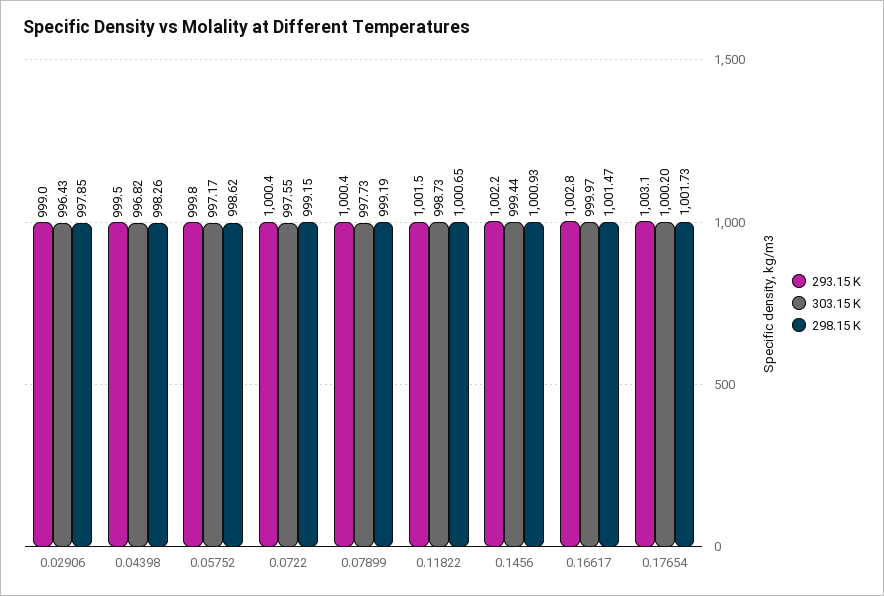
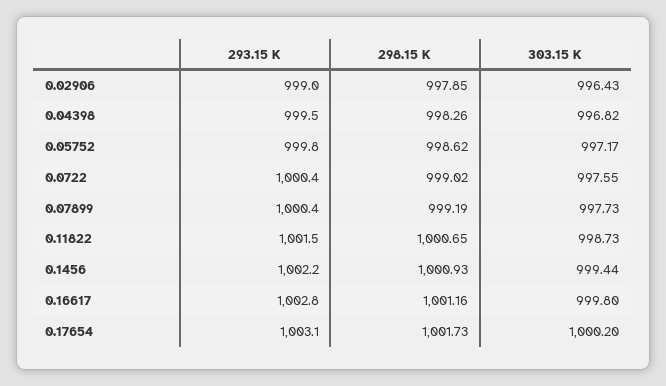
  {
    "293.15 K": {
      "0.02906": 999,
      "0.04398": 999.5,
      "0.05752": 999.8,
      "0.0722": 1000.4,
      "0.07899": 1000.4,
      "0.11822": 1001.5,
      "0.1456": 1002.2,
      "0.16617": 1002.8,
      "0.17654": 1003.1
    },
    "303.15 K": {
      "0.02906": 996.43,
      "0.04398": 996.82,
      "0.05752": 997.17,
      "0.0722": 997.55,
      "0.07899": 997.73,
      "0.11822": 998.73,
      "0.1456": 999.44,
-     "0.16617": 999.97,
+     "0.16617": 999.8,
      "0.17654": 1000.2
    },
    "298.15 K": {
      "0.02906": 997.85,
      "0.04398": 998.26,
      "0.05752": 998.62,
-     "0.0722": 999.15,
+     "0.0722": 999.02,
      "0.07899": 999.19,
      "0.11822": 1000.65,
      "0.1456": 1000.93,
-     "0.16617": 1001.47,
+     "0.16617": 1001.16,
      "0.17654": 1001.73
    }
  }

